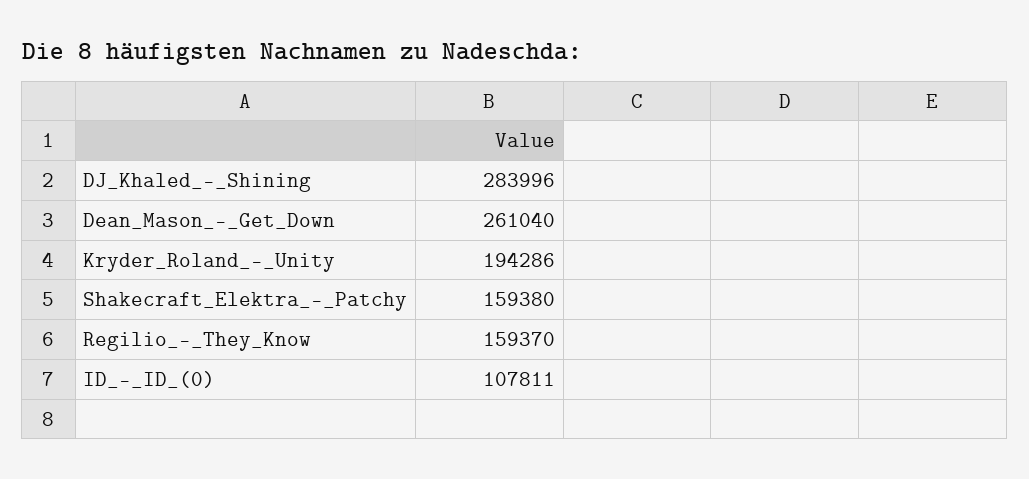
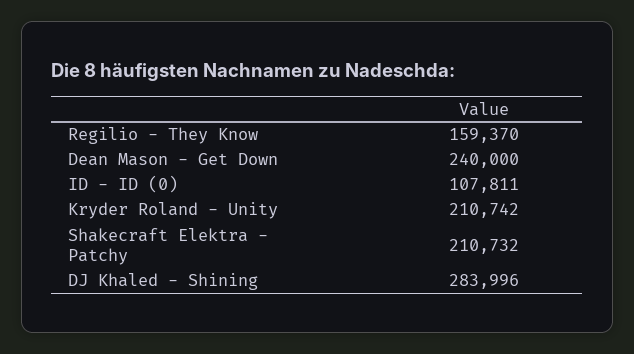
  {
    "DJ_Khaled_-_Shining": 283996,
-   "Dean_Mason_-_Get_Down": 261040,
+   "Dean_Mason_-_Get_Down": 240000,
-   "Kryder_Roland_-_Unity": 194286,
+   "Kryder_Roland_-_Unity": 210742,
-   "Shakecraft_Elektra_-_Patchy": 159380,
+   "Shakecraft_Elektra_-_Patchy": 210732,
    "Regilio_-_They_Know": 159370,
    "ID_-_ID_(0)": 107811
  }

